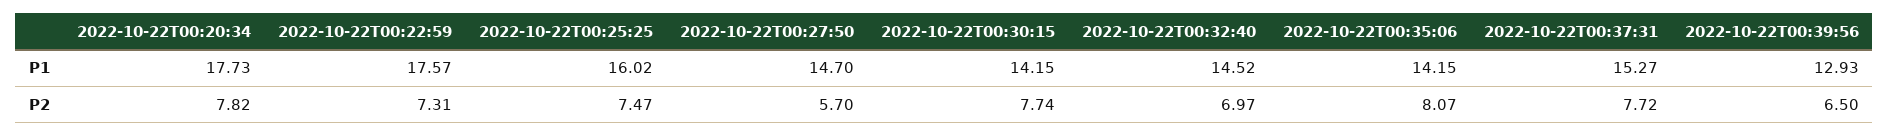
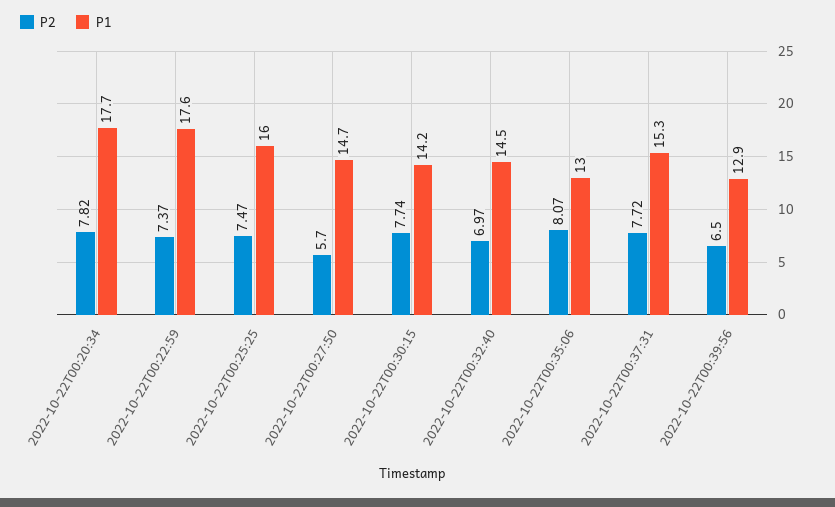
  {
    "P1": {
      "2022-10-22T00:20:34": 17.73,
      "2022-10-22T00:22:59": 17.57,
      "2022-10-22T00:25:25": 16.02,
      "2022-10-22T00:27:50": 14.7,
      "2022-10-22T00:30:15": 14.15,
      "2022-10-22T00:32:40": 14.52,
-     "2022-10-22T00:35:06": 14.15,
+     "2022-10-22T00:35:06": 13,
      "2022-10-22T00:37:31": 15.27,
      "2022-10-22T00:39:56": 12.93
    },
    "P2": {
      "2022-10-22T00:20:34": 7.82,
-     "2022-10-22T00:22:59": 7.31,
+     "2022-10-22T00:22:59": 7.37,
      "2022-10-22T00:25:25": 7.47,
      "2022-10-22T00:27:50": 5.7,
      "2022-10-22T00:30:15": 7.74,
      "2022-10-22T00:32:40": 6.97,
      "2022-10-22T00:35:06": 8.07,
      "2022-10-22T00:37:31": 7.72,
      "2022-10-22T00:39:56": 6.5
    }
  }

